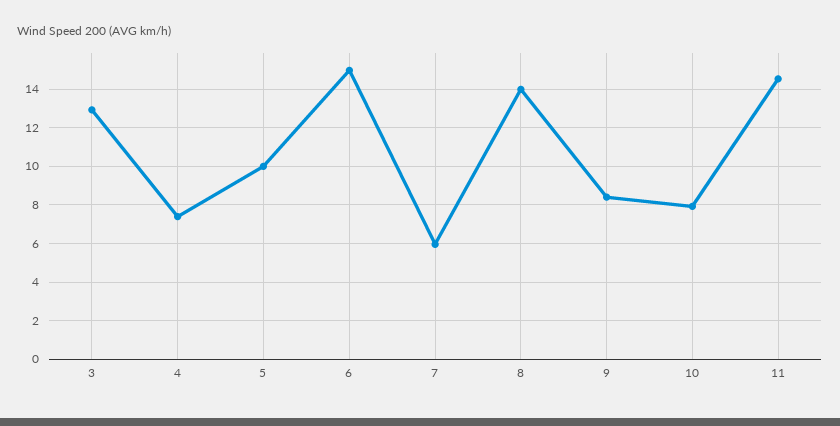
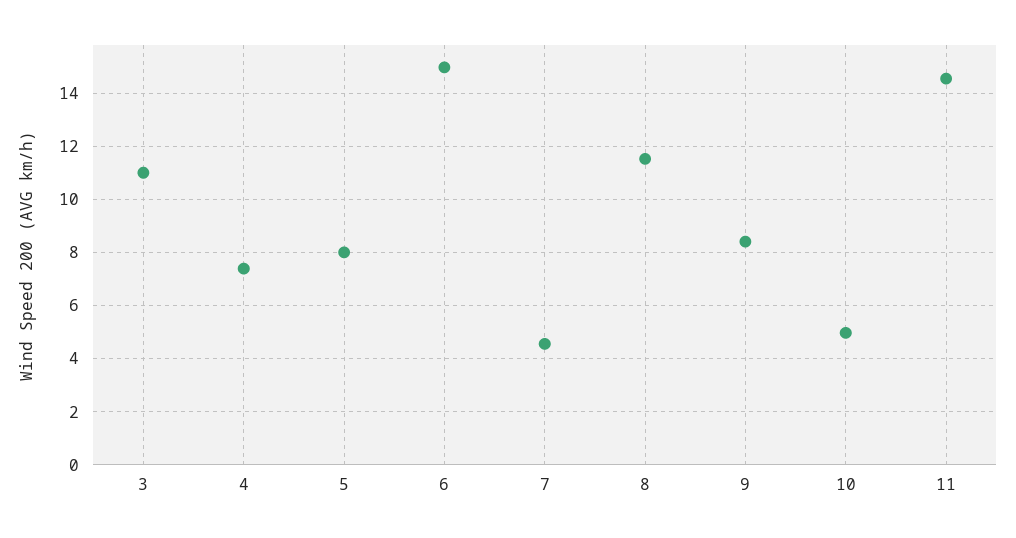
  {
-   "3": 13,
+   "3": 11,
    "4": 7.5,
-   "5": 10,
+   "5": 8,
    "6": 15,
-   "7": 6,
+   "7": 4.5,
-   "8": 14,
+   "8": 11.5,
    "9": 8.5,
-   "10": 8,
+   "10": 5,
    "11": 14.5
  }

